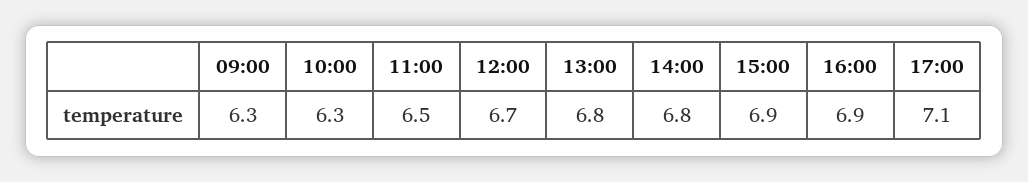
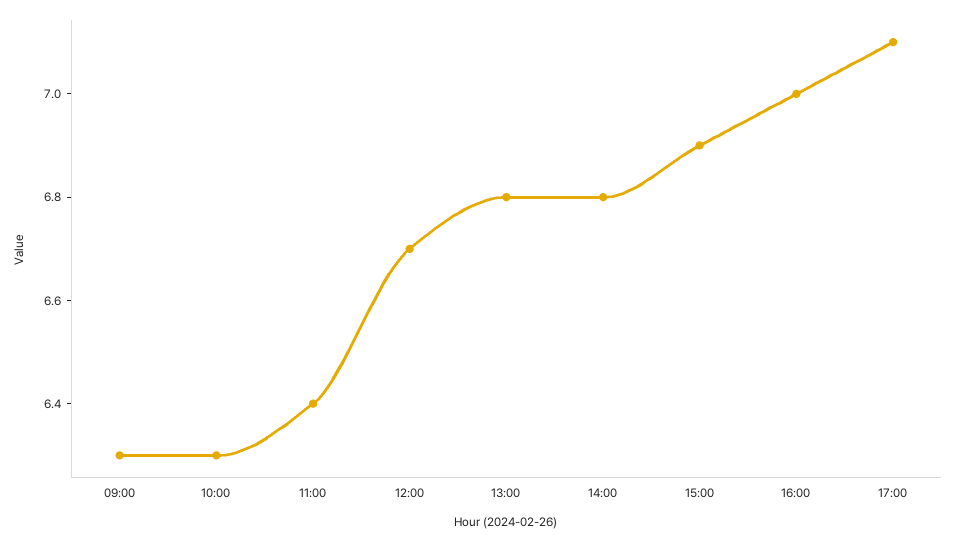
  {
    "09:00": 6.3,
    "10:00": 6.3,
-   "11:00": 6.5,
+   "11:00": 6.4,
    "12:00": 6.7,
    "13:00": 6.8,
    "14:00": 6.8,
    "15:00": 6.9,
-   "16:00": 6.9,
+   "16:00": 7,
    "17:00": 7.1
  }

